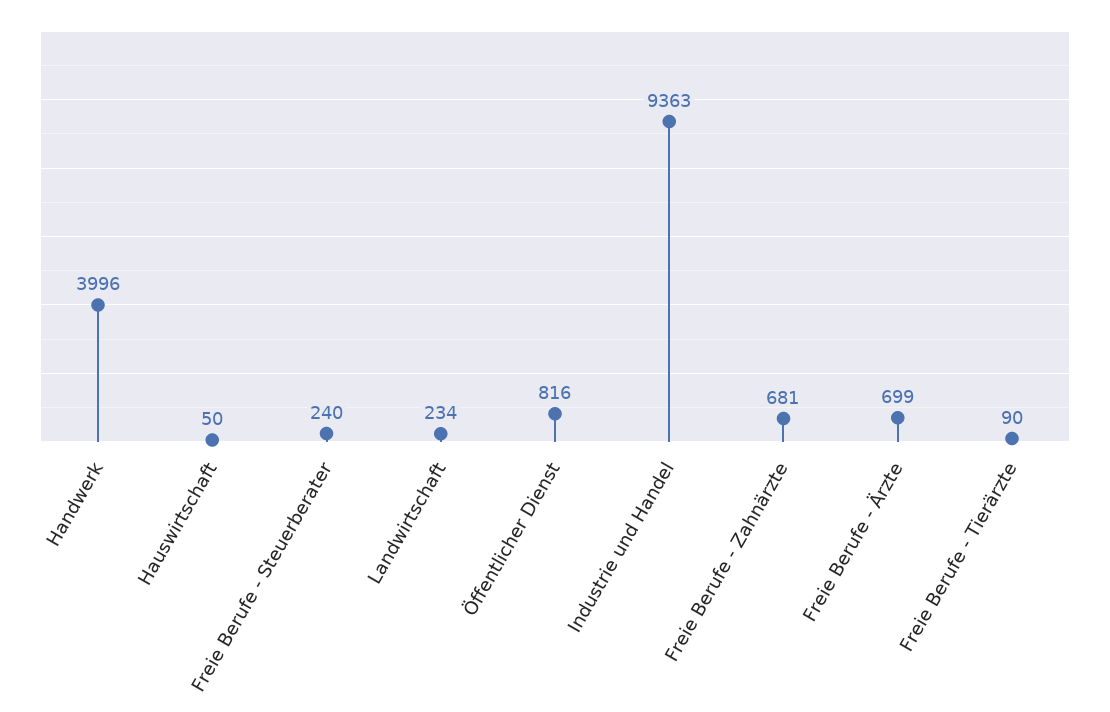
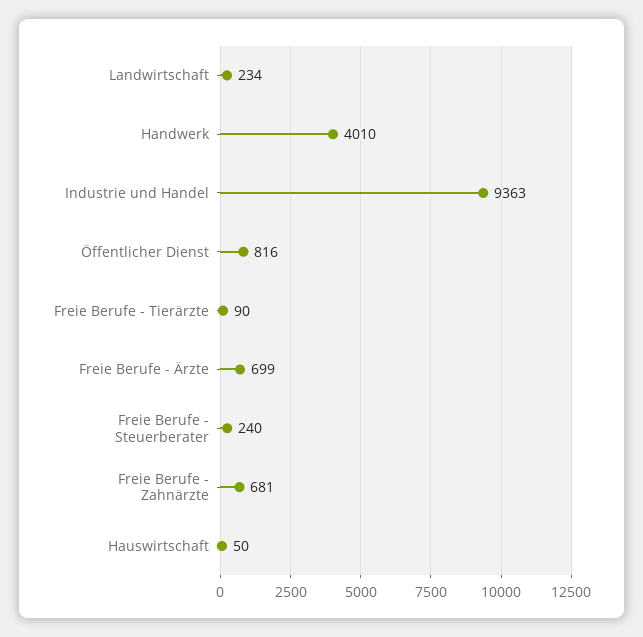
  {
-   "Handwerk": 3996,
+   "Handwerk": 4010,
    "Hauswirtschaft": 50,
    "Freie Berufe - Steuerberater": 240,
    "Landwirtschaft": 234,
    "Öffentlicher Dienst": 816,
    "Industrie und Handel": 9363,
    "Freie Berufe - Zahnärzte": 681,
    "Freie Berufe - Ärzte": 699,
    "Freie Berufe - Tierärzte": 90
  }

